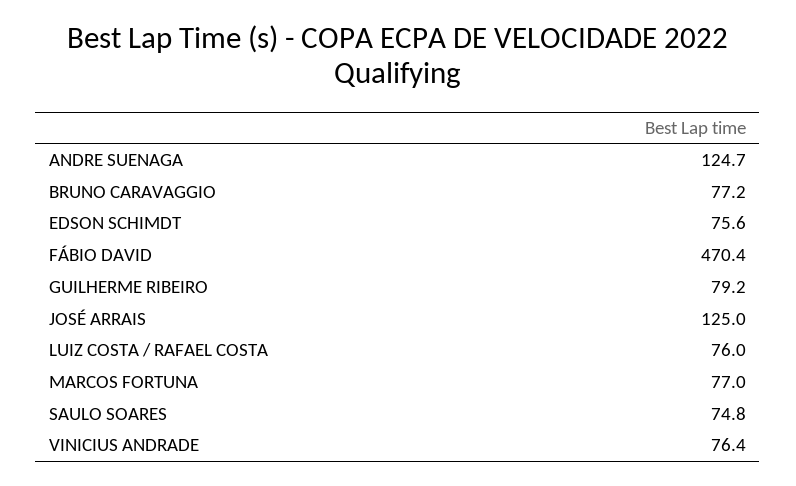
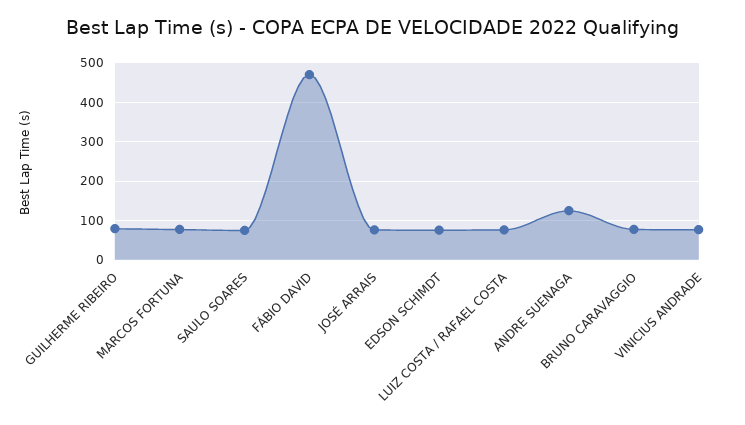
  {
    "ANDRE SUENAGA": 124.7,
    "BRUNO CARAVAGGIO": 77.2,
    "EDSON SCHIMDT": 75.6,
    "FÁBIO DAVID": 470.4,
    "GUILHERME RIBEIRO": 79.2,
-   "JOSÉ ARRAIS": 125,
+   "JOSÉ ARRAIS": 80,
    "LUIZ COSTA / RAFAEL COSTA": 76,
    "MARCOS FORTUNA": 77,
    "SAULO SOARES": 74.8,
    "VINICIUS ANDRADE": 76.4
  }

